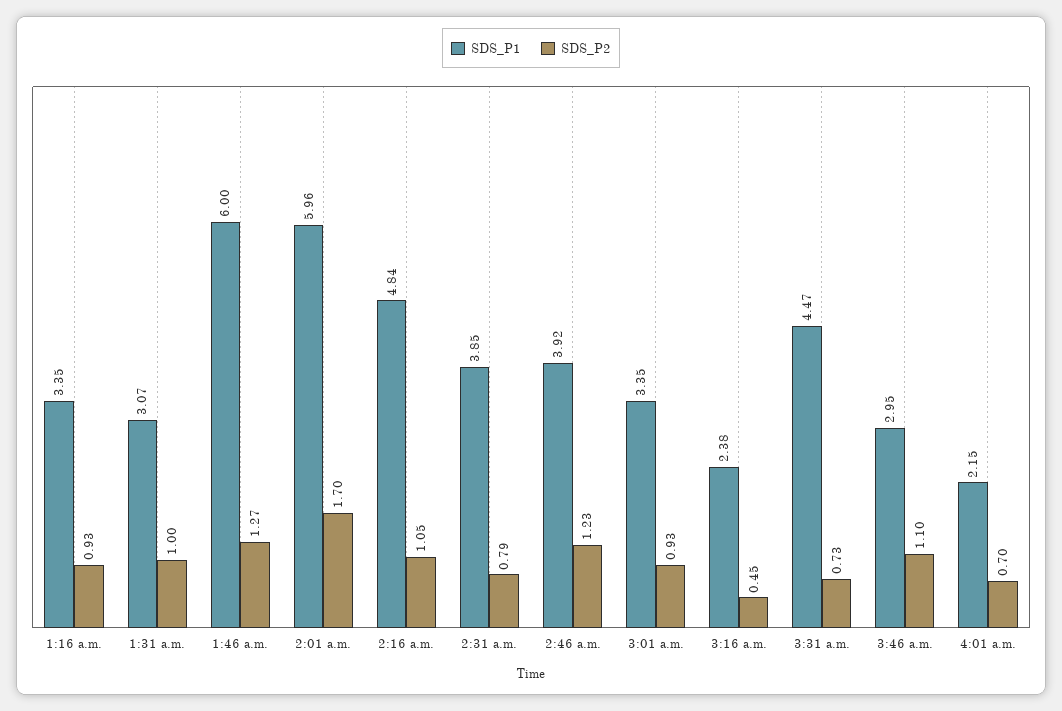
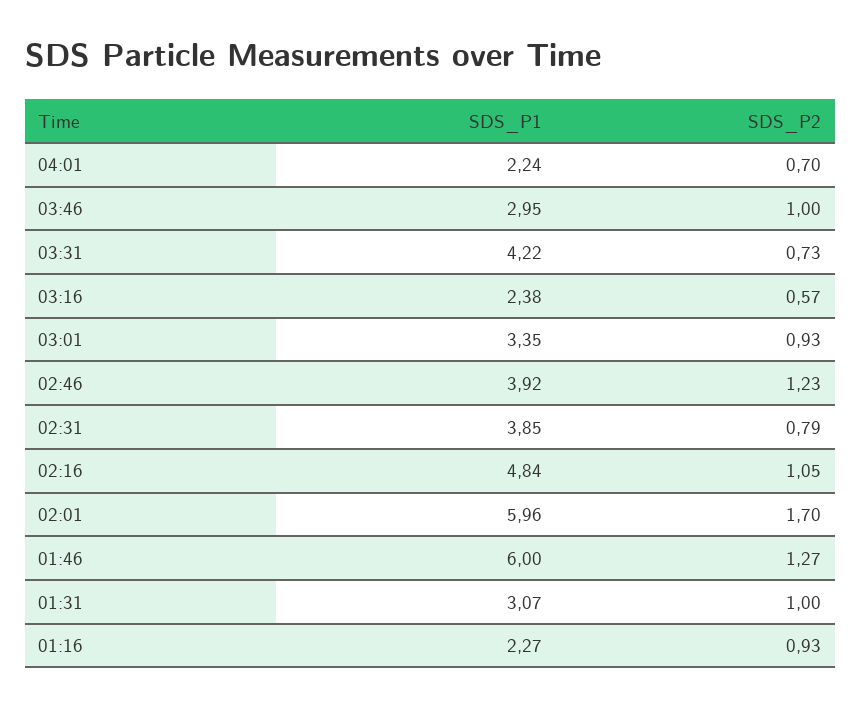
  {
    "SDS_P1": {
-     "1:16 a.m.": 3.35,
+     "1:16 a.m.": 2.27,
      "1:31 a.m.": 3.07,
      "1:46 a.m.": 6,
      "2:01 a.m.": 5.96,
      "2:16 a.m.": 4.84,
      "2:31 a.m.": 3.85,
      "2:46 a.m.": 3.92,
      "3:01 a.m.": 3.35,
      "3:16 a.m.": 2.38,
-     "3:31 a.m.": 4.47,
+     "3:31 a.m.": 4.22,
      "3:46 a.m.": 2.95,
-     "4:01 a.m.": 2.15
+     "4:01 a.m.": 2.24
    },
    "SDS_P2": {
      "1:16 a.m.": 0.93,
      "1:31 a.m.": 1,
      "1:46 a.m.": 1.27,
      "2:01 a.m.": 1.7,
      "2:16 a.m.": 1.05,
      "2:31 a.m.": 0.79,
      "2:46 a.m.": 1.23,
      "3:01 a.m.": 0.93,
-     "3:16 a.m.": 0.45,
+     "3:16 a.m.": 0.57,
      "3:31 a.m.": 0.73,
-     "3:46 a.m.": 1.1,
+     "3:46 a.m.": 1,
      "4:01 a.m.": 0.7
    }
  }

